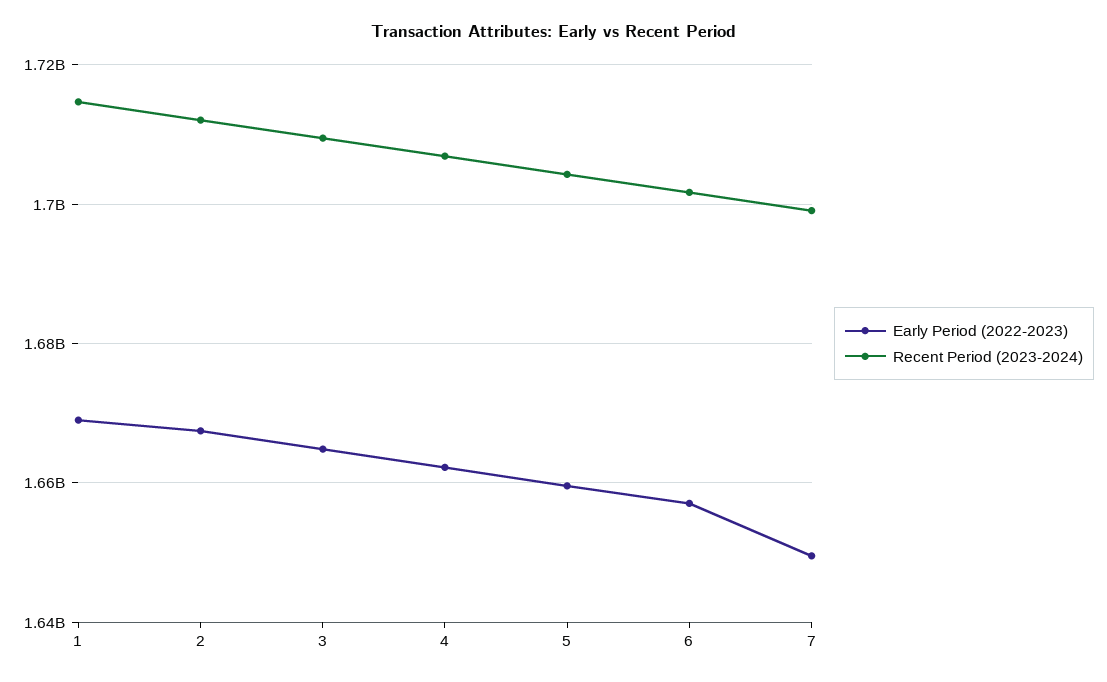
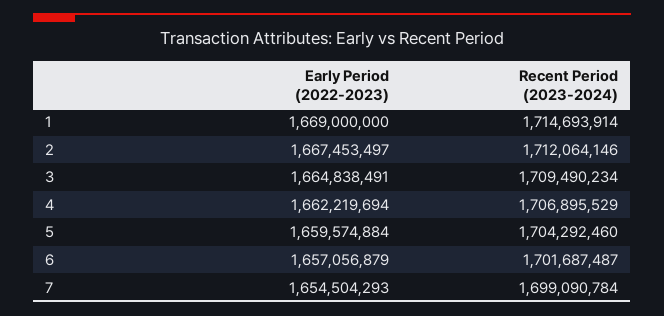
  {
    "Early Period (2022-2023)": {
      "1": 1669000000,
      "2": 1667453497,
      "3": 1664838491,
      "4": 1662219694,
      "5": 1659574884,
      "6": 1657056879,
-     "7": 1650000000
+     "7": 1654504293
    },
    "Recent Period (2023-2024)": {
      "1": 1714693914,
      "2": 1712064146,
      "3": 1709490234,
      "4": 1706895529,
      "5": 1704292460,
      "6": 1701687487,
      "7": 1699090784
    }
  }

